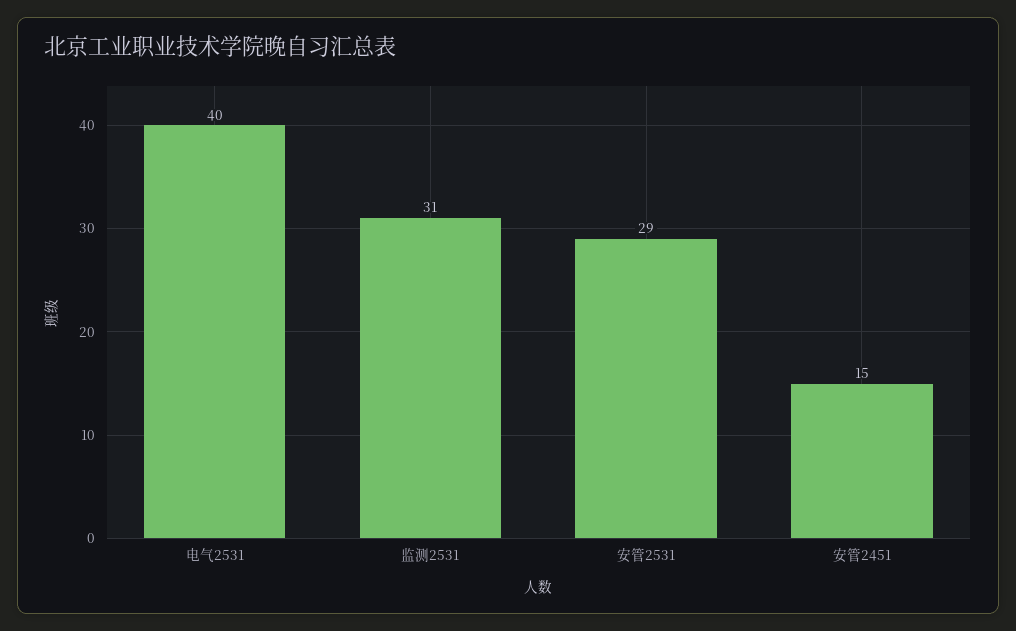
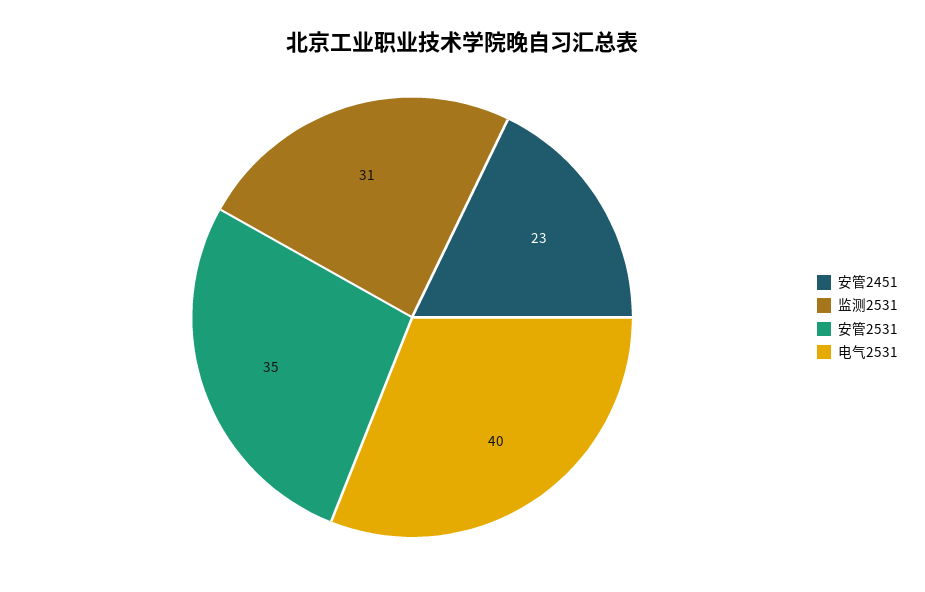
  {
    "电气2531": 40,
    "监测2531": 31,
-   "安管2531": 29,
+   "安管2531": 35,
-   "安管2451": 15
+   "安管2451": 23
  }

